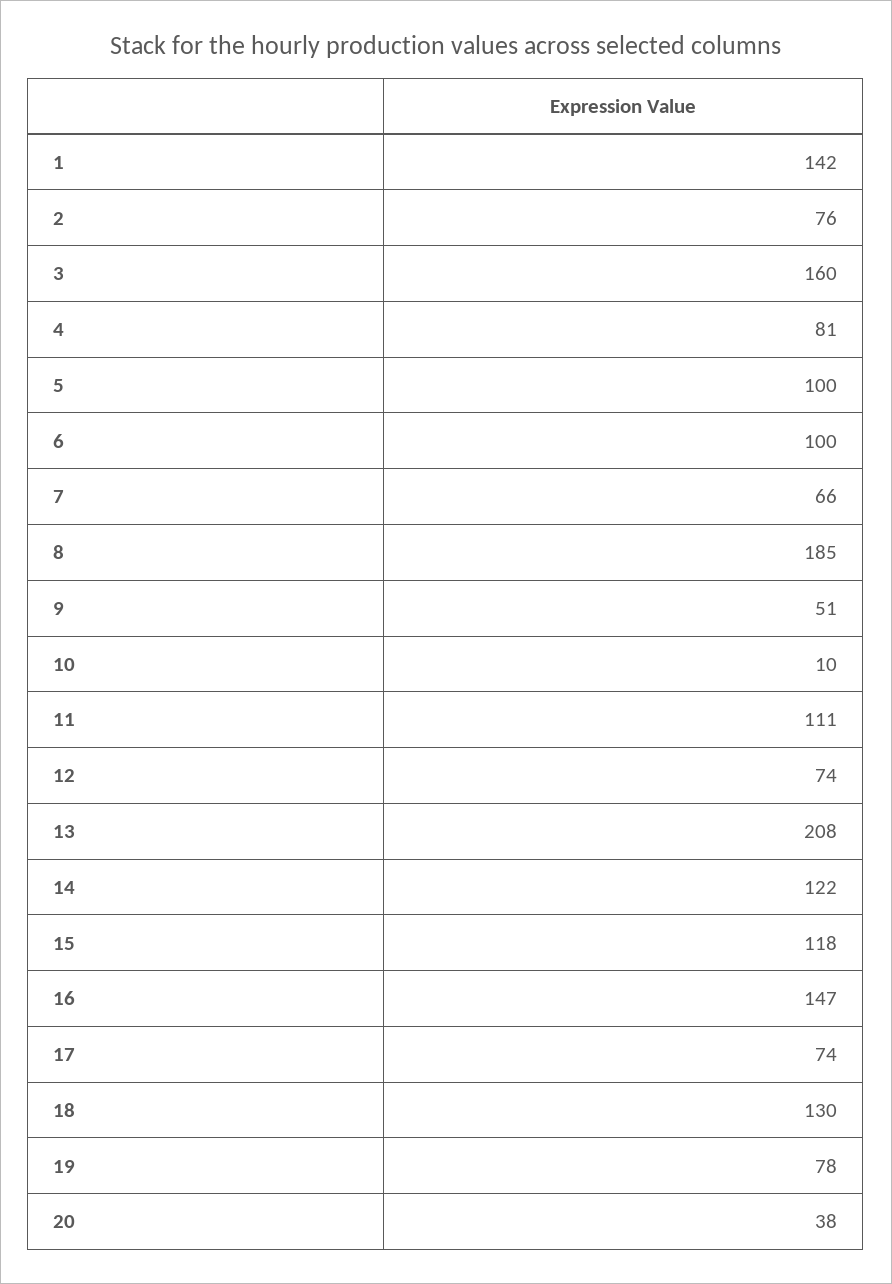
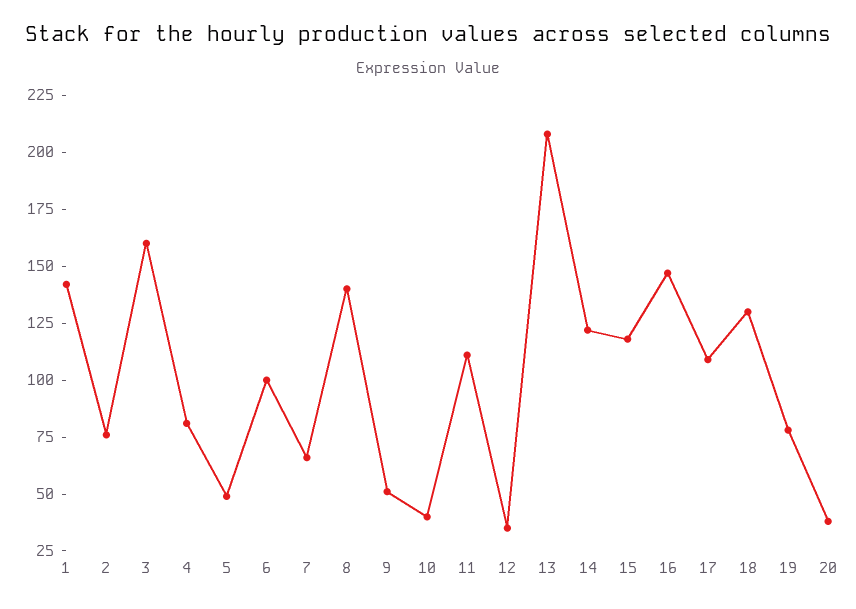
  {
    "1": 142,
    "2": 76,
    "3": 160,
    "4": 81,
-   "5": 100,
+   "5": 50,
    "6": 100,
    "7": 66,
-   "8": 185,
+   "8": 140,
    "9": 51,
-   "10": 10,
+   "10": 40,
    "11": 111,
-   "12": 74,
+   "12": 35,
    "13": 208,
    "14": 122,
    "15": 118,
    "16": 147,
-   "17": 74,
+   "17": 110,
    "18": 130,
    "19": 78,
    "20": 38
  }

